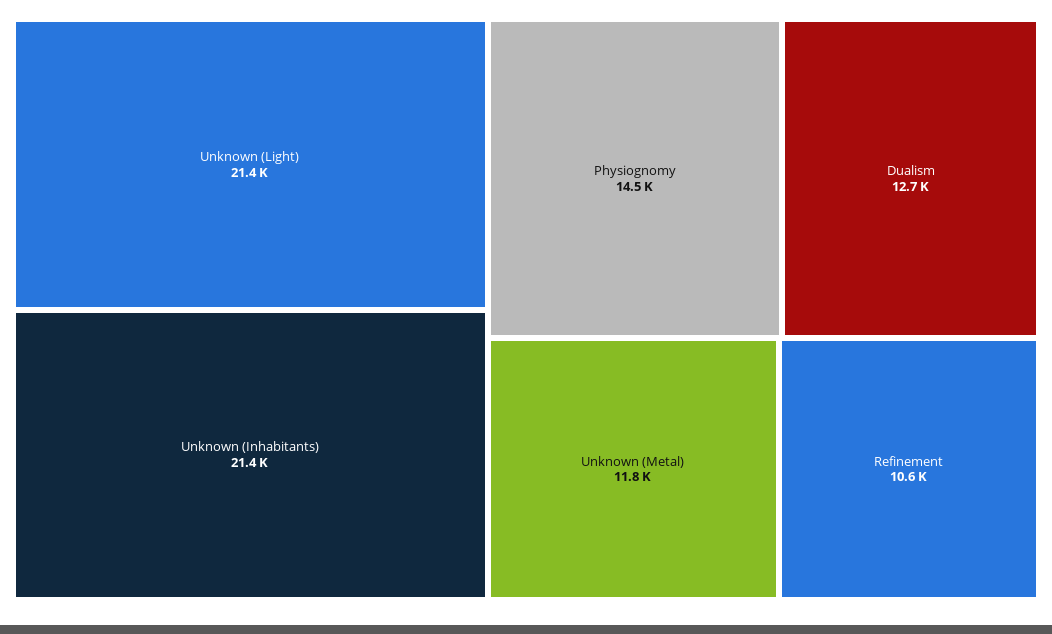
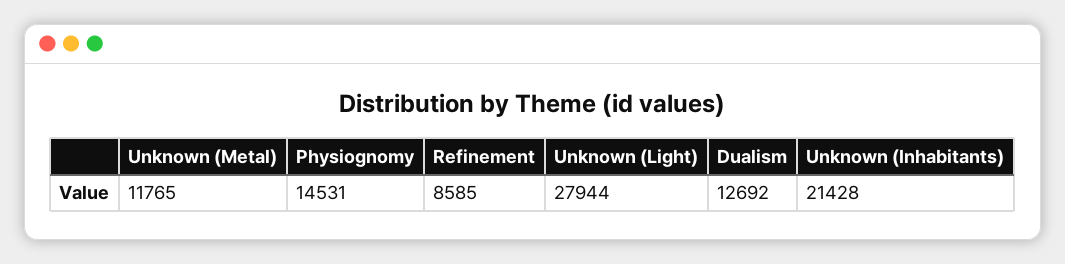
  {
-   "Unknown (Light)": 21400,
+   "Unknown (Light)": 27944,
    "Unknown (Inhabitants)": 21428,
    "Physiognomy": 14531,
    "Dualism": 12692,
    "Unknown (Metal)": 11765,
-   "Refinement": 10600
+   "Refinement": 8585
  }

